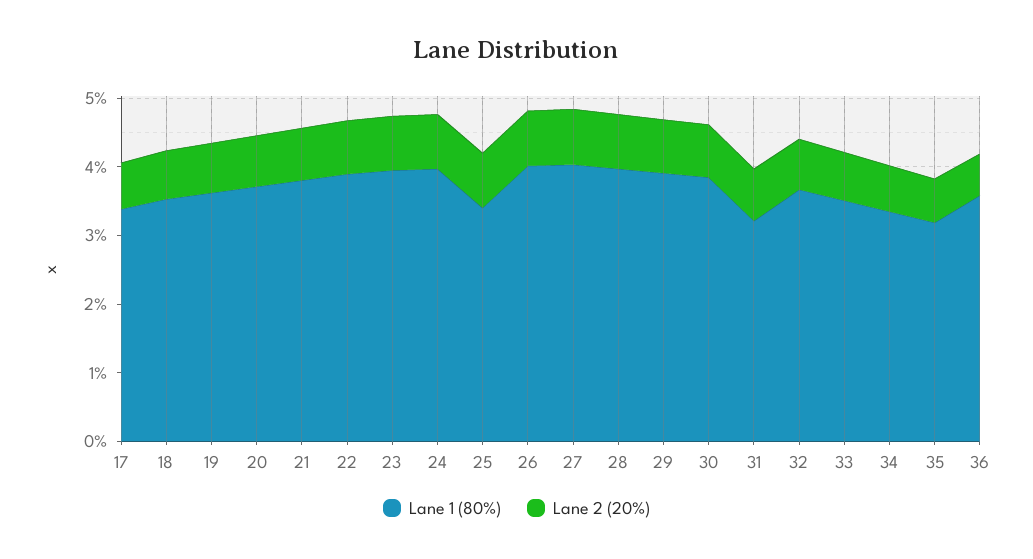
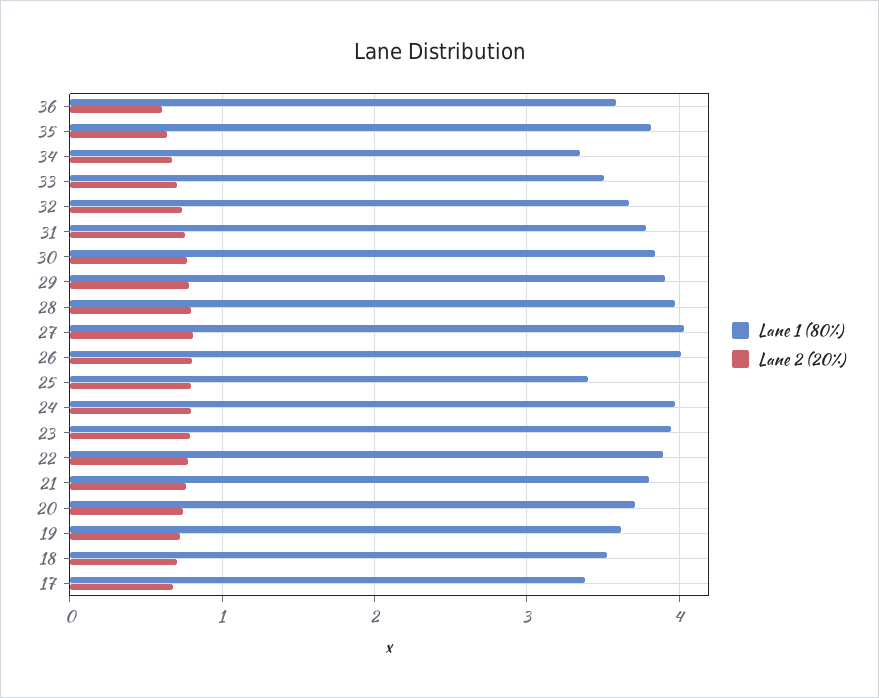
  {
    "Lane 1 (80%)": {
      "17": 3.4,
      "18": 3.5,
      "19": 3.6,
      "20": 3.7,
      "21": 3.8,
      "22": 3.9,
      "23": 3.9,
      "24": 4,
      "25": 3.4,
      "26": 4,
      "27": 4,
      "28": 4,
      "29": 3.9,
      "30": 3.8,
-     "31": 3.2,
+     "31": 3.8,
      "32": 3.7,
      "33": 3.5,
      "34": 3.3,
-     "35": 3.2,
+     "35": 3.8,
      "36": 3.6
    },
    "Lane 2 (20%)": {
      "17": 0.7,
      "18": 0.7,
      "19": 0.7,
      "20": 0.7,
      "21": 0.8,
      "22": 0.8,
      "23": 0.8,
      "24": 0.8,
      "25": 0.8,
      "26": 0.8,
      "27": 0.8,
      "28": 0.8,
      "29": 0.8,
      "30": 0.8,
      "31": 0.8,
      "32": 0.7,
      "33": 0.7,
      "34": 0.7,
      "35": 0.6,
      "36": 0.6
    }
  }

